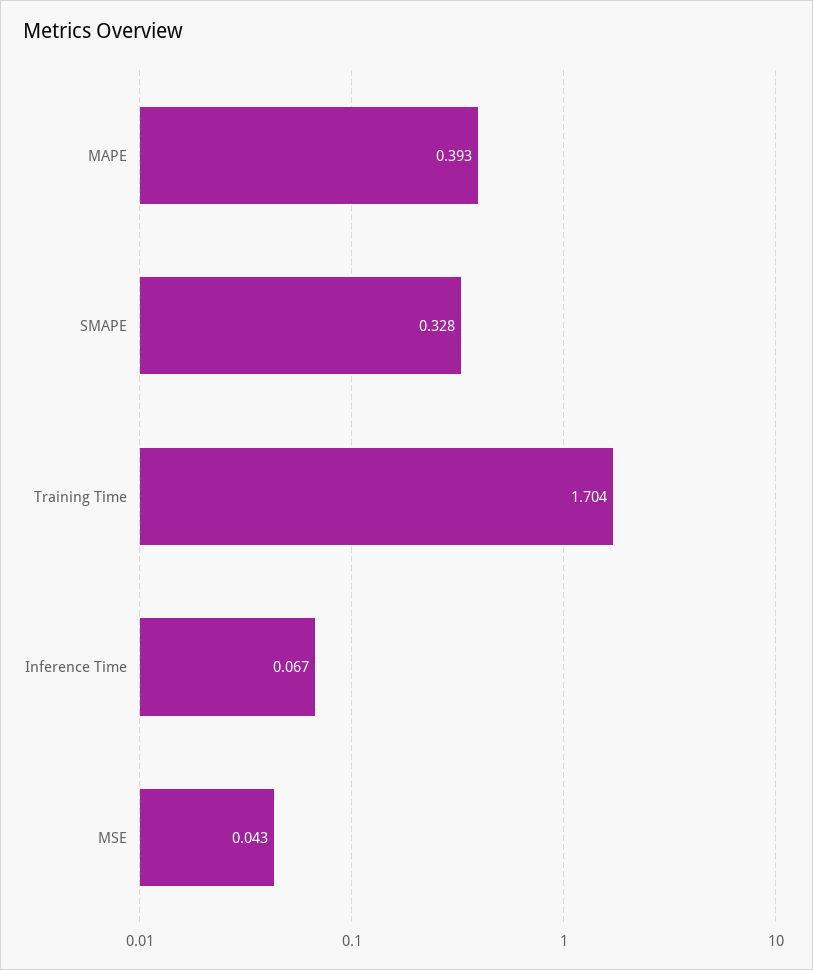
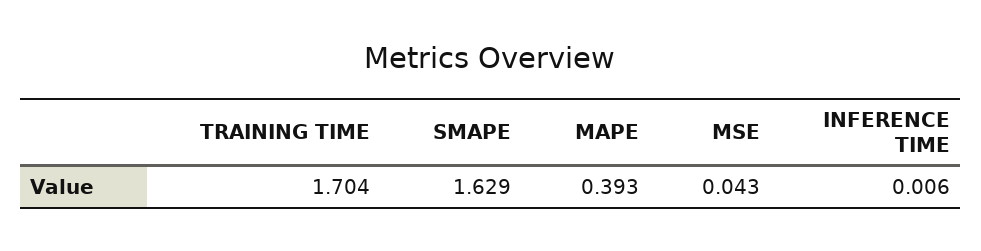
  {
    "MAPE": 0.393,
-   "SMAPE": 0.328,
+   "SMAPE": 1.629,
    "Training Time": 1.704,
-   "Inference Time": 0.067,
+   "Inference Time": 0.006,
    "MSE": 0.043
  }

